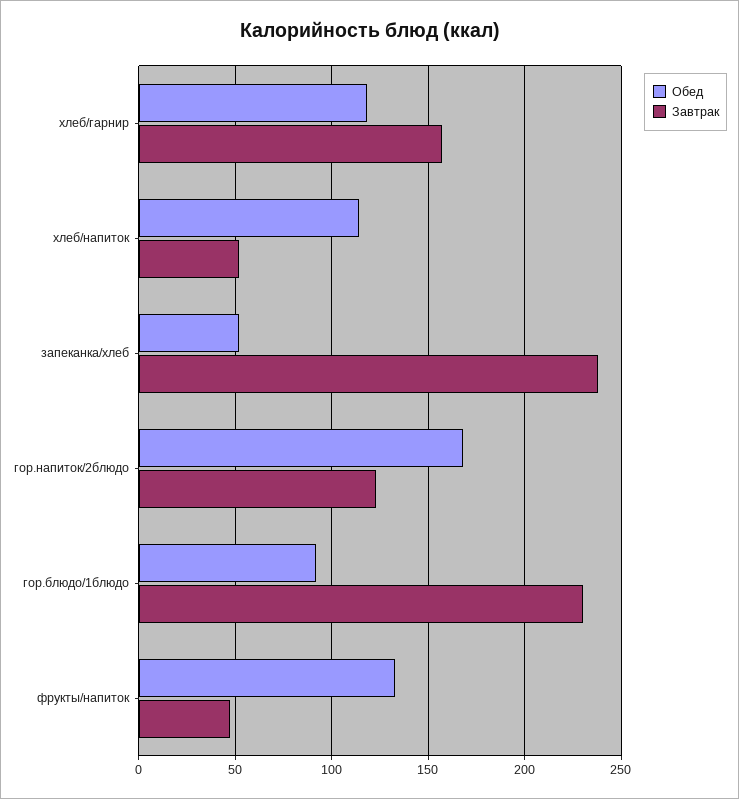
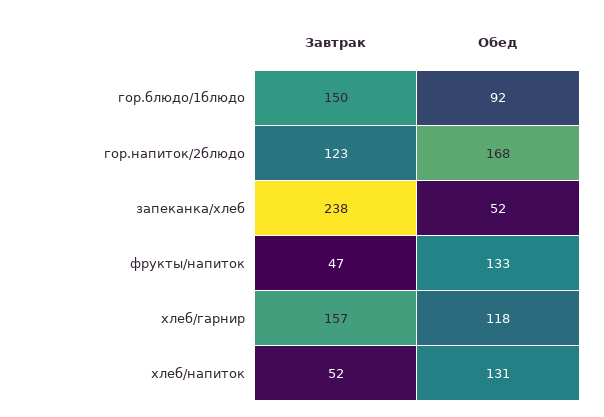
  {
    "Обед": {
      "хлеб/гарнир": 118,
-     "хлеб/напиток": 115,
+     "хлеб/напиток": 131,
      "запеканка/хлеб": 52,
      "гор.напиток/2блюдо": 168,
      "гор.блюдо/1блюдо": 92,
      "фрукты/напиток": 133
    },
    "Завтрак": {
      "хлеб/гарнир": 157,
      "хлеб/напиток": 52,
      "запеканка/хлеб": 238,
      "гор.напиток/2блюдо": 123,
-     "гор.блюдо/1блюдо": 230,
+     "гор.блюдо/1блюдо": 150,
      "фрукты/напиток": 47
    }
  }

